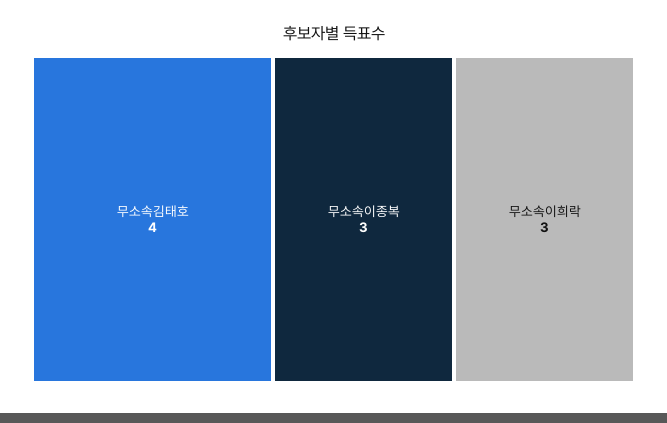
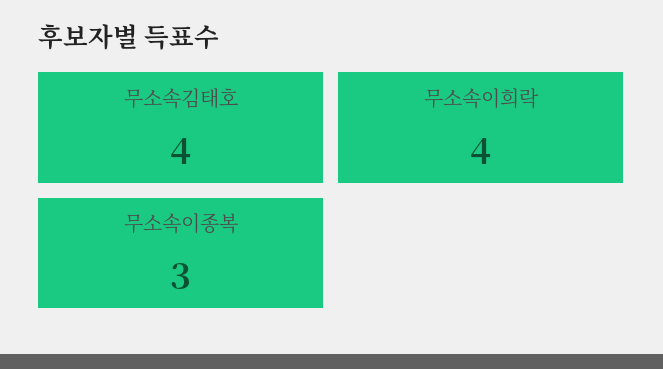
  {
    "무소속김태호": 4,
    "무소속이종복": 3,
-   "무소속이희락": 3
+   "무소속이희락": 4
  }

